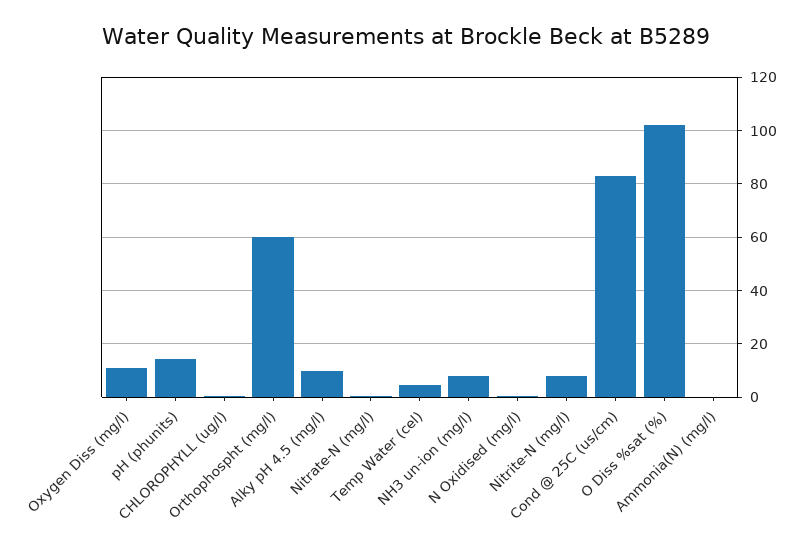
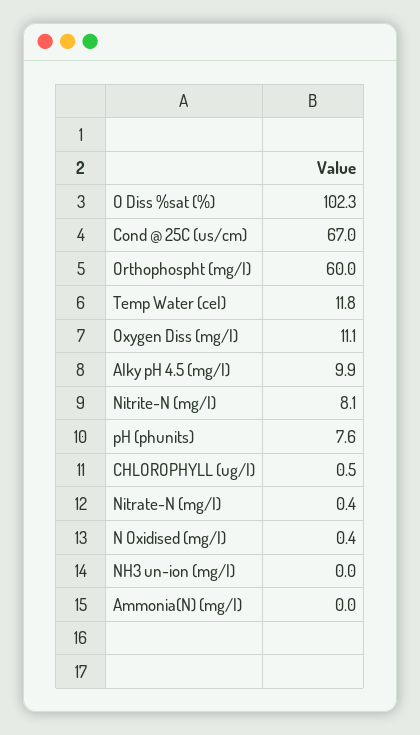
  {
    "Oxygen Diss (mg/l)": 11.1,
-   "pH (phunits)": 15,
+   "pH (phunits)": 7.6,
    "CHLOROPHYLL (ug/l)": 0.5,
    "Orthophospht (mg/l)": 60,
    "Alky pH 4.5 (mg/l)": 9.9,
    "Nitrate-N (mg/l)": 0.4,
-   "Temp Water (cel)": 5,
+   "Temp Water (cel)": 11.8,
-   "NH3 un-ion (mg/l)": 7.5,
+   "NH3 un-ion (mg/l)": 0,
    "N Oxidised (mg/l)": 0.4,
    "Nitrite-N (mg/l)": 8.1,
-   "Cond @ 25C (us/cm)": 82.5,
+   "Cond @ 25C (us/cm)": 67,
    "O Diss %sat (%)": 102.3,
    "Ammonia(N) (mg/l)": 0
  }

